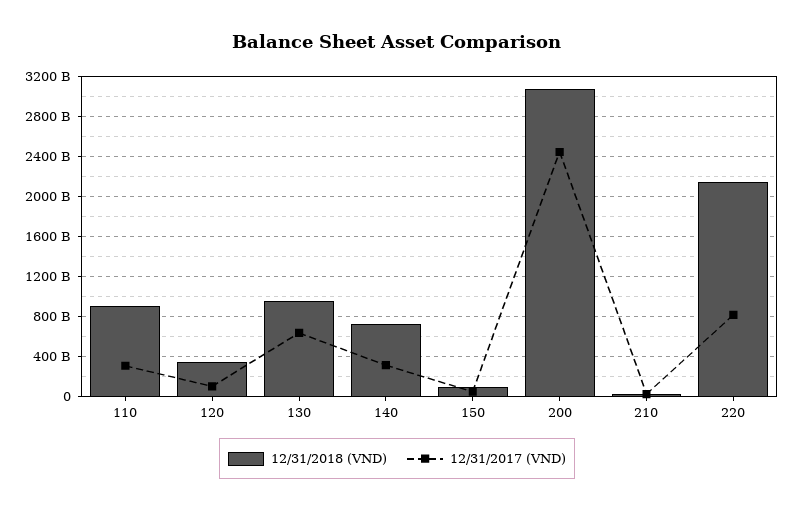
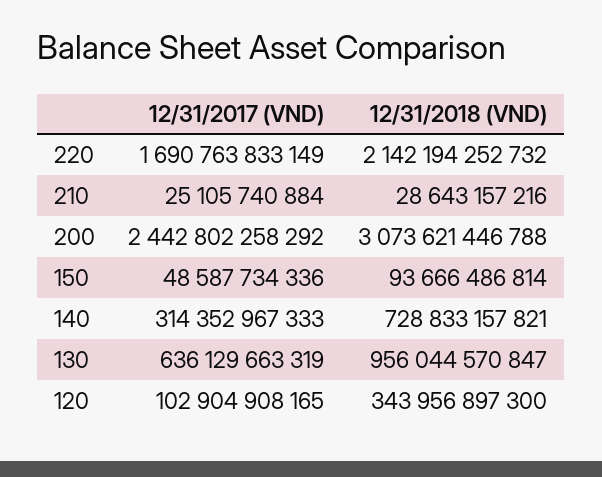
  {
    "12/31/2018 (VND)": {
-     "110": 900000000000,
      "120": 343956897300,
      "130": 956044570847,
      "140": 728833157821,
      "150": 93666486814,
      "200": 3073621446788,
      "210": 28643157216,
      "220": 2142194252732
    },
    "12/31/2017 (VND)": {
-     "110": 300000000000,
      "120": 102904908165,
      "130": 636129663319,
      "140": 314352967333,
      "150": 48587734336,
      "200": 2442802258292,
      "210": 25105740884,
-     "220": 800000000000
+     "220": 1690763833149
    }
  }

